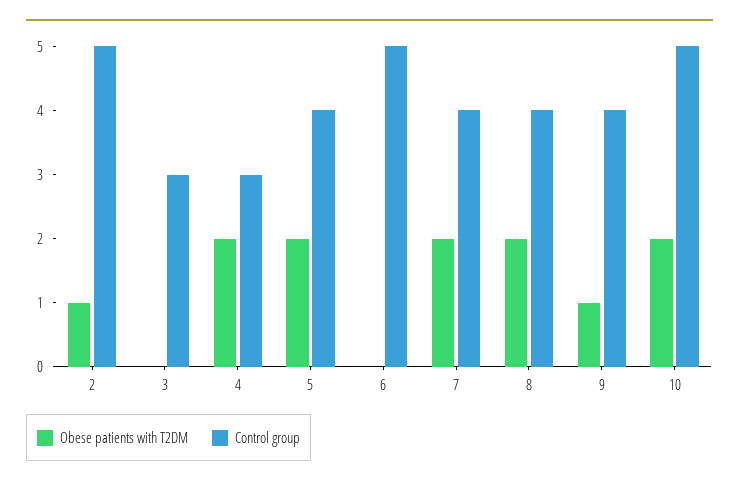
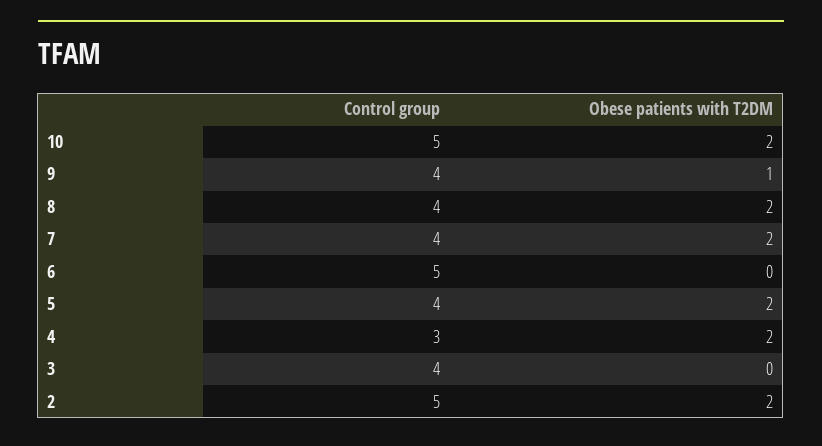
  {
    "Obese patients with T2DM": {
-     "2": 1,
+     "2": 2,
      "3": 0,
      "4": 2,
      "5": 2,
      "6": 0,
      "7": 2,
      "8": 2,
      "9": 1,
      "10": 2
    },
    "Control group": {
      "2": 5,
-     "3": 3,
+     "3": 4,
      "4": 3,
      "5": 4,
      "6": 5,
      "7": 4,
      "8": 4,
      "9": 4,
      "10": 5
    }
  }

